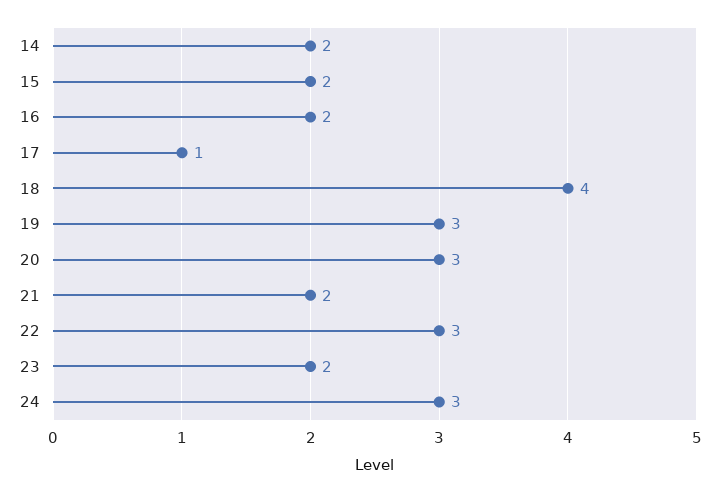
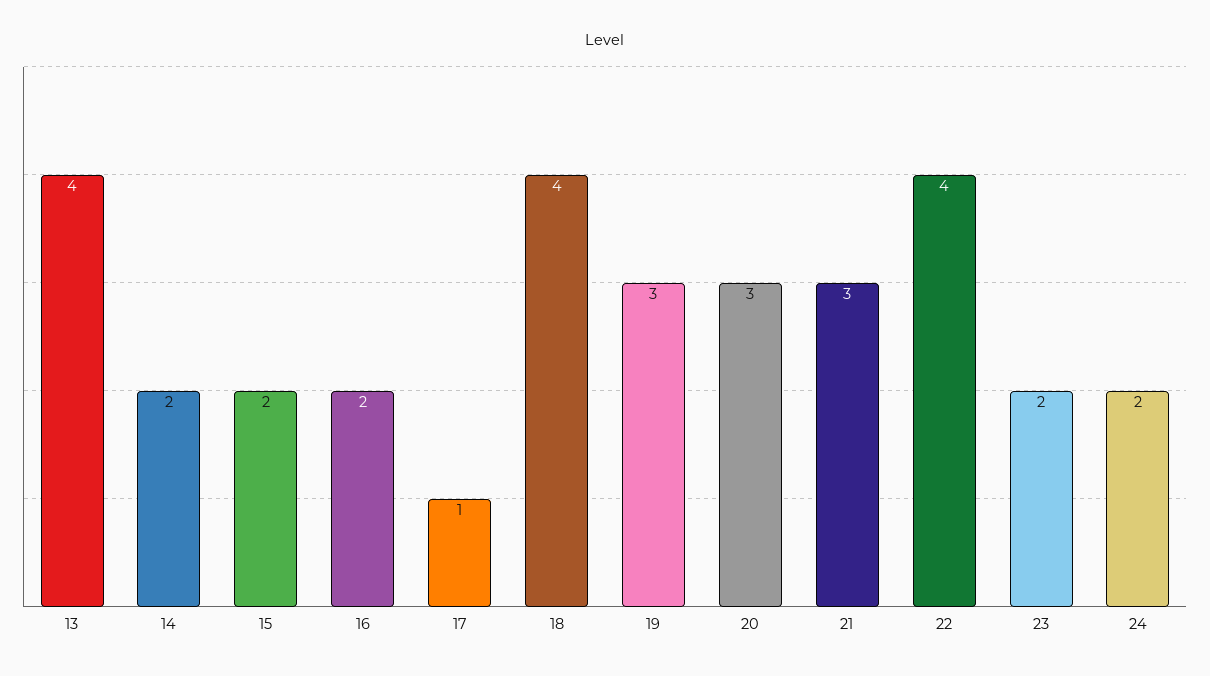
  {
    "14": 2,
    "15": 2,
    "16": 2,
    "17": 1,
    "18": 4,
    "19": 3,
    "20": 3,
-   "21": 2,
+   "21": 3,
-   "22": 3,
+   "22": 4,
    "23": 2,
-   "24": 3
+   "24": 2,
+   "13": 4
  }

